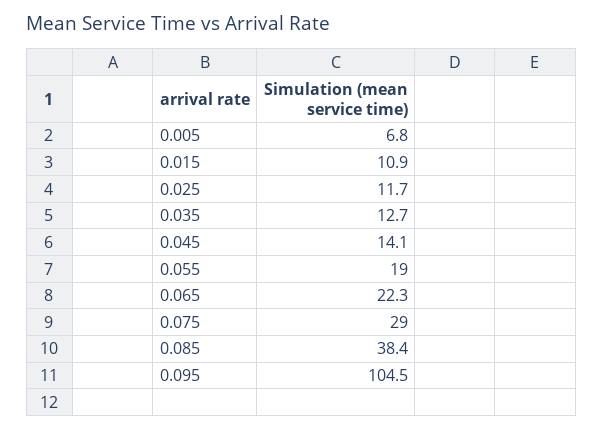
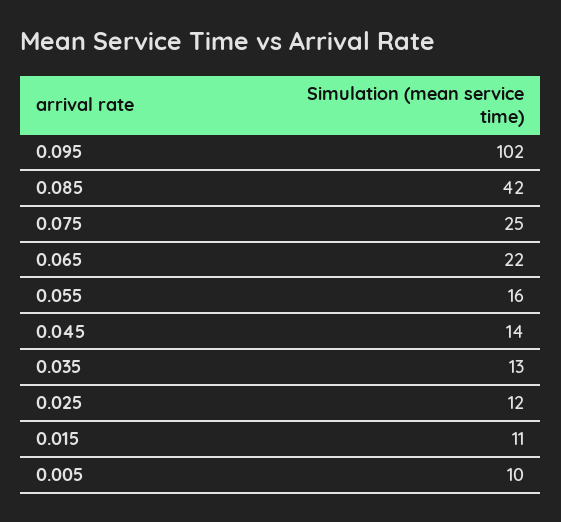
  {
-   "0.005": 6.8,
+   "0.005": 10,
    "0.015": 10.9,
    "0.025": 11.7,
    "0.035": 12.7,
    "0.045": 14.1,
-   "0.055": 19,
+   "0.055": 16,
    "0.065": 22.3,
-   "0.075": 29,
+   "0.075": 25,
-   "0.085": 38.4,
+   "0.085": 42,
-   "0.095": 104.5
+   "0.095": 102
  }

